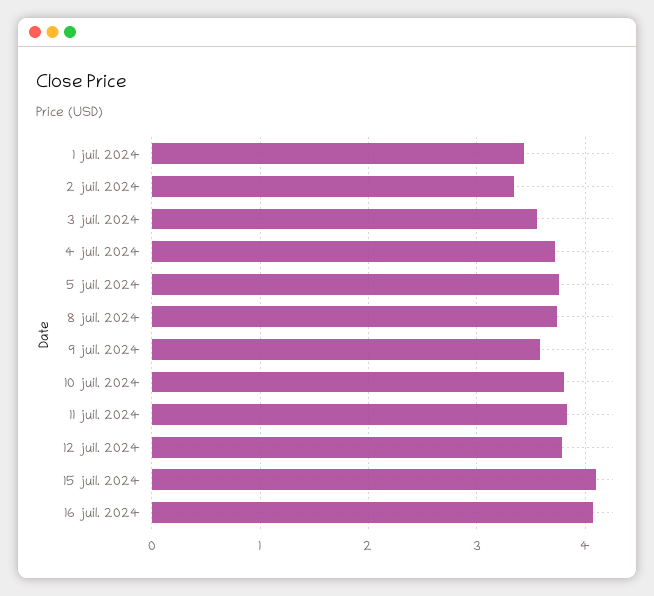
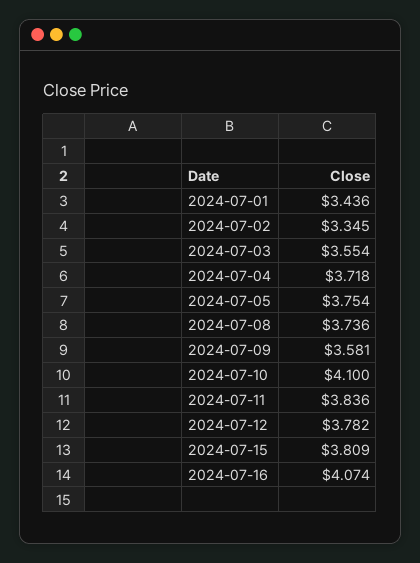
  {
    "1 juil. 2024": 3.436,
    "2 juil. 2024": 3.345,
    "3 juil. 2024": 3.554,
    "4 juil. 2024": 3.718,
    "5 juil. 2024": 3.754,
    "8 juil. 2024": 3.736,
    "9 juil. 2024": 3.581,
-   "10 juil. 2024": 3.8,
+   "10 juil. 2024": 4.1,
    "11 juil. 2024": 3.836,
    "12 juil. 2024": 3.782,
-   "15 juil. 2024": 4.1,
+   "15 juil. 2024": 3.809,
    "16 juil. 2024": 4.074
  }

